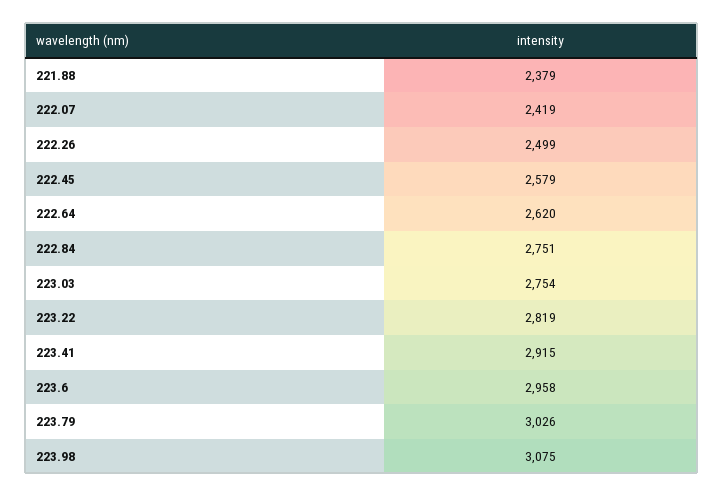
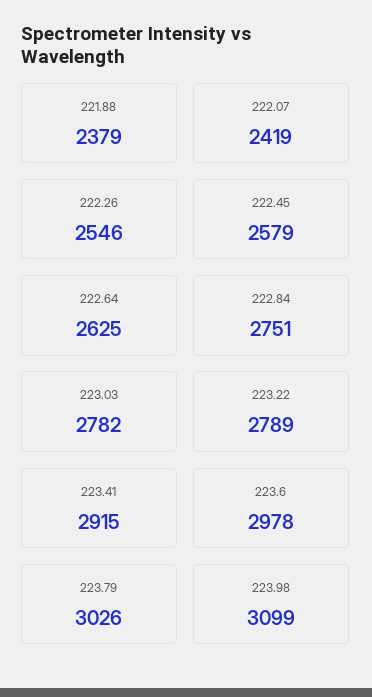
  {
    "221.88": 2379,
    "222.07": 2419,
-   "222.26": 2499,
+   "222.26": 2546,
    "222.45": 2579,
-   "222.64": 2620,
+   "222.64": 2625,
    "222.84": 2751,
-   "223.03": 2754,
+   "223.03": 2782,
-   "223.22": 2819,
+   "223.22": 2789,
    "223.41": 2915,
-   "223.6": 2958,
+   "223.6": 2978,
    "223.79": 3026,
-   "223.98": 3075
+   "223.98": 3099
  }

